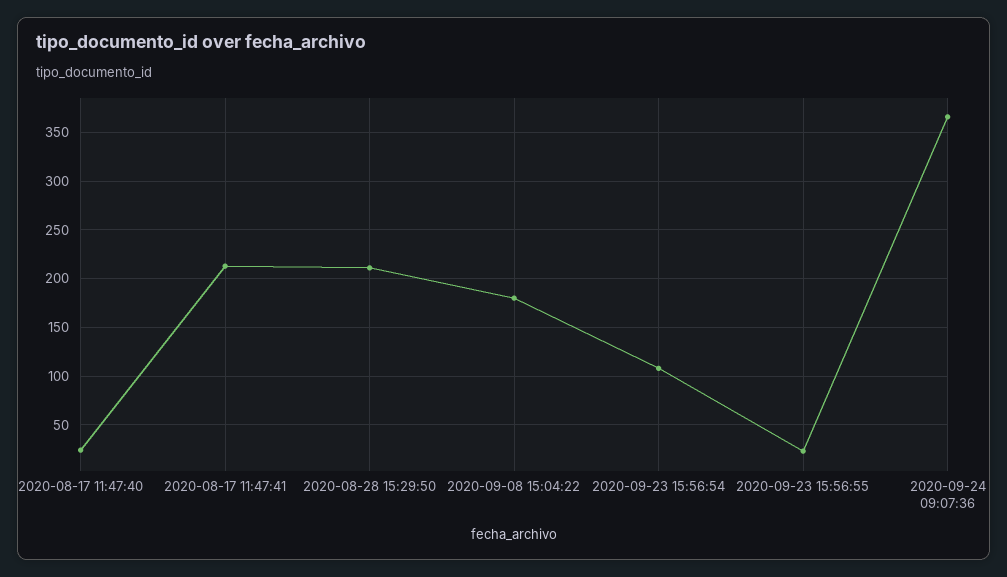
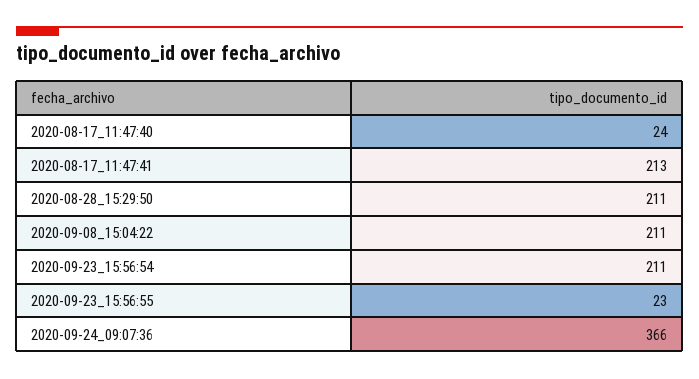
  {
    "2020-08-17 11:47:40": 24,
    "2020-08-17 11:47:41": 213,
    "2020-08-28 15:29:50": 211,
-   "2020-09-08 15:04:22": 180,
+   "2020-09-08 15:04:22": 211,
-   "2020-09-23 15:56:54": 110,
+   "2020-09-23 15:56:54": 211,
    "2020-09-23 15:56:55": 23,
    "2020-09-24 09:07:36": 366
  }

